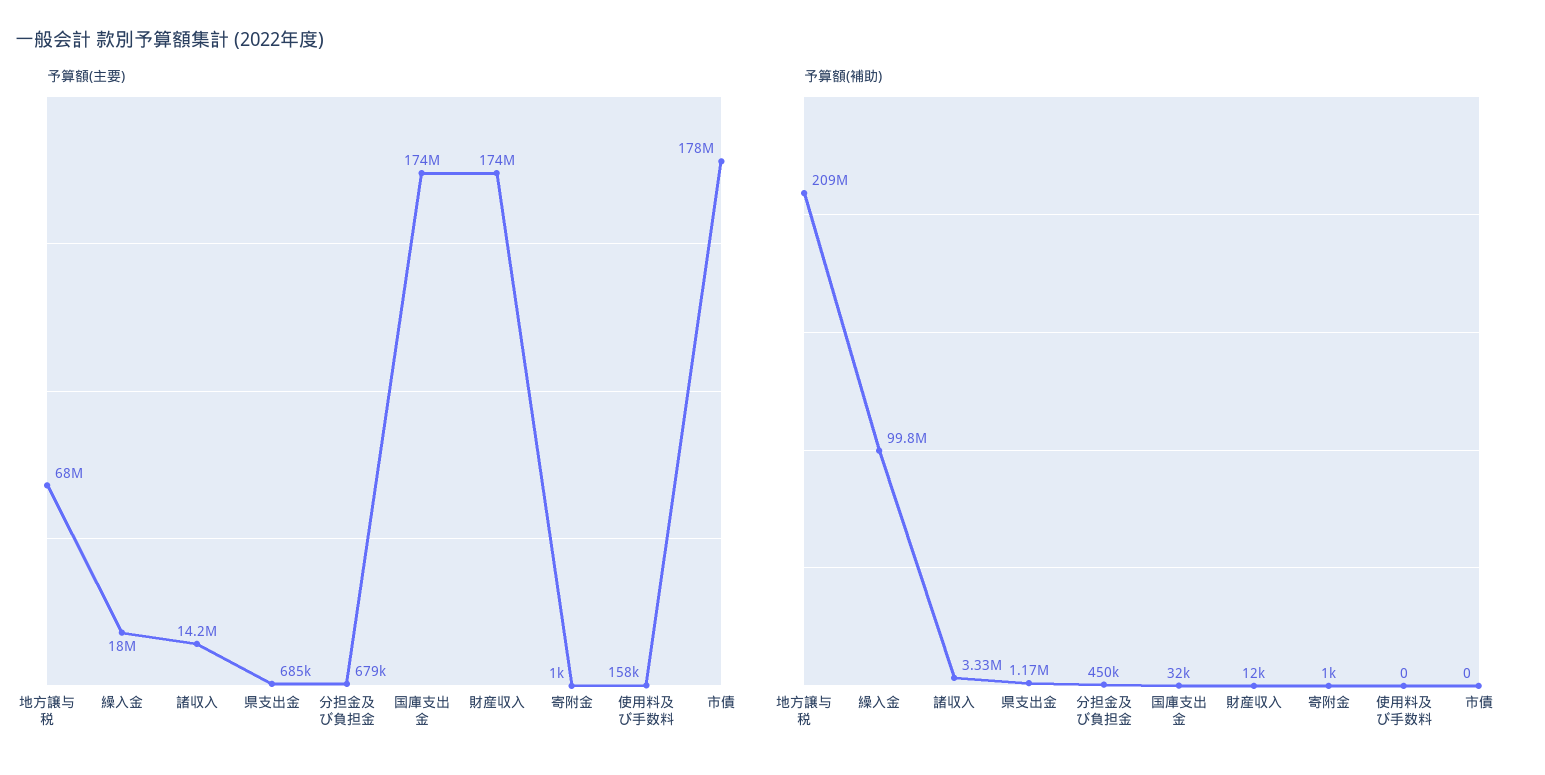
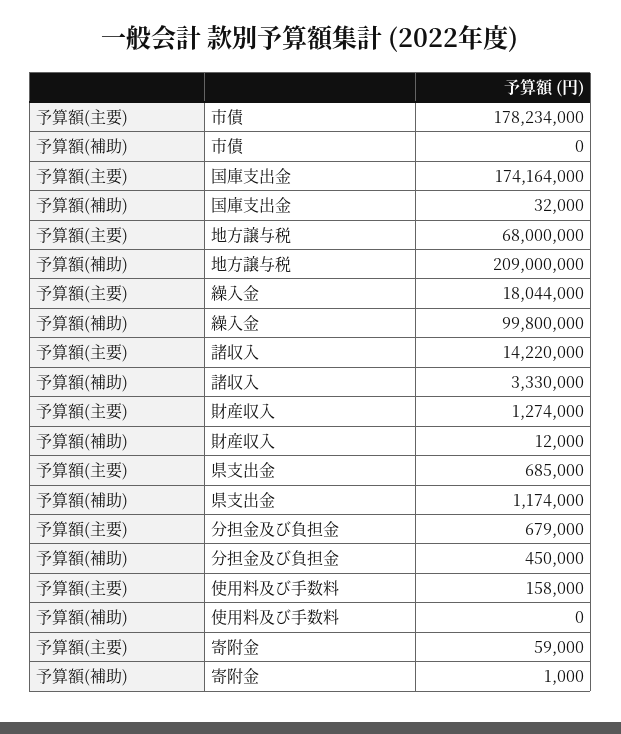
  {
    "予算額(主要)": {
      "地方譲与税": 68000000,
      "繰入金": 18044000,
      "諸収入": 14220000,
      "県支出金": 685000,
      "分担金及び負担金": 679000,
      "国庫支出金": 174164000,
-     "財産収入": 174000000,
+     "財産収入": 1274000,
-     "寄附金": 1000,
+     "寄附金": 59000,
      "使用料及び手数料": 158000,
      "市債": 178234000
    },
    "予算額(補助)": {
      "地方譲与税": 209000000,
      "繰入金": 99800000,
      "諸収入": 3330000,
      "県支出金": 1174000,
      "分担金及び負担金": 450000,
      "国庫支出金": 32000,
      "財産収入": 12000,
      "寄附金": 1000,
      "使用料及び手数料": 0,
      "市債": 0
    }
  }

